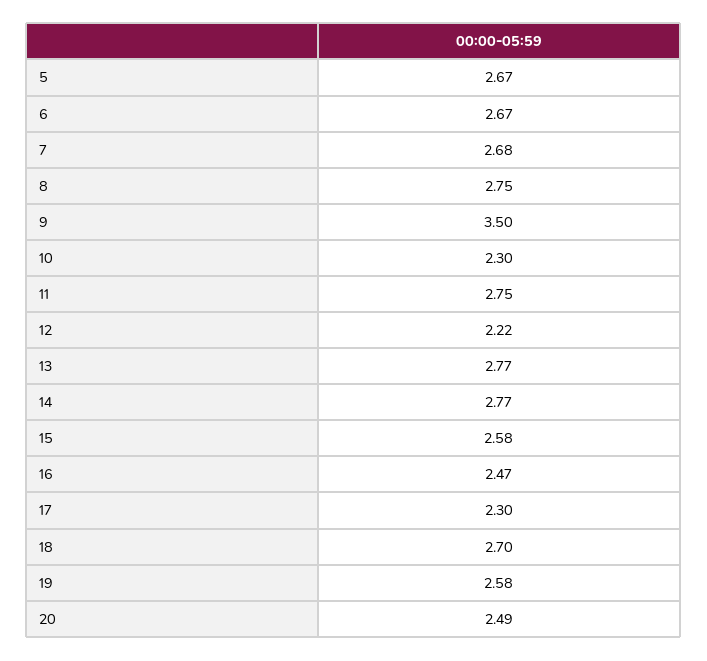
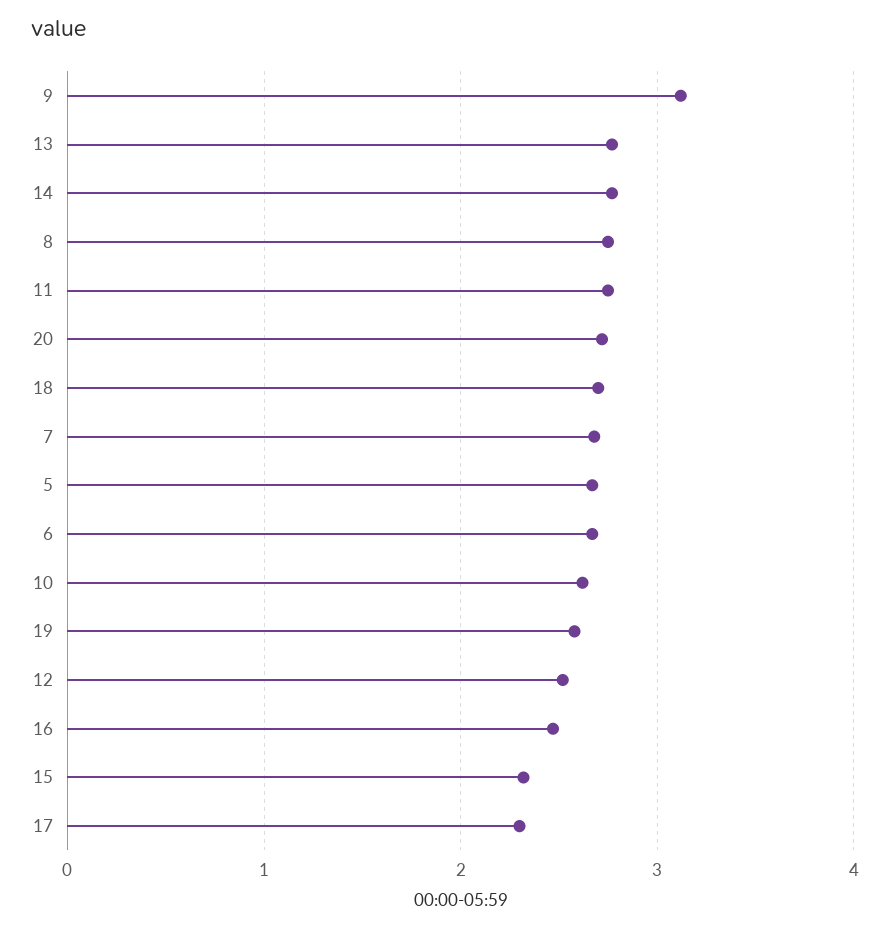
  {
    "5": 2.67,
    "6": 2.67,
    "7": 2.68,
    "8": 2.75,
-   "9": 3.5,
+   "9": 3.1,
-   "10": 2.3,
+   "10": 2.6,
    "11": 2.75,
-   "12": 2.22,
+   "12": 2.5,
    "13": 2.77,
    "14": 2.77,
-   "15": 2.58,
+   "15": 2.3,
    "16": 2.47,
    "17": 2.3,
    "18": 2.7,
    "19": 2.58,
-   "20": 2.49
+   "20": 2.7
  }

